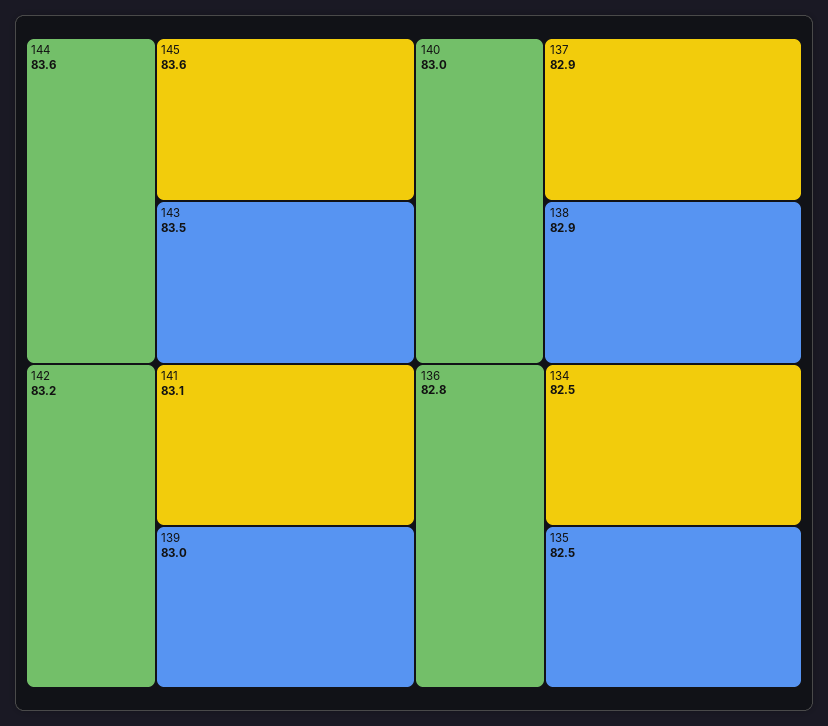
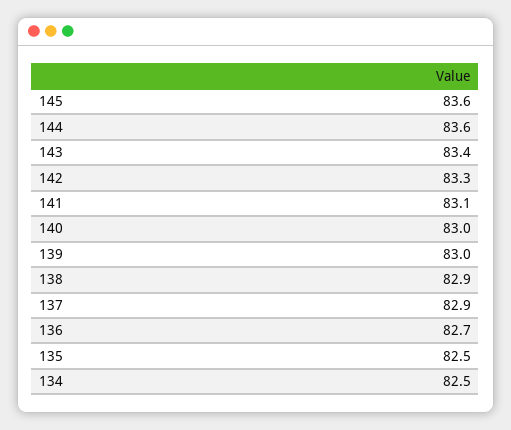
  {
    "144": 83.6,
    "145": 83.6,
-   "143": 83.5,
+   "143": 83.4,
-   "142": 83.2,
+   "142": 83.3,
    "141": 83.1,
    "139": 83,
    "140": 83,
    "137": 82.9,
    "138": 82.9,
-   "136": 82.8,
+   "136": 82.7,
    "134": 82.5,
    "135": 82.5
  }

